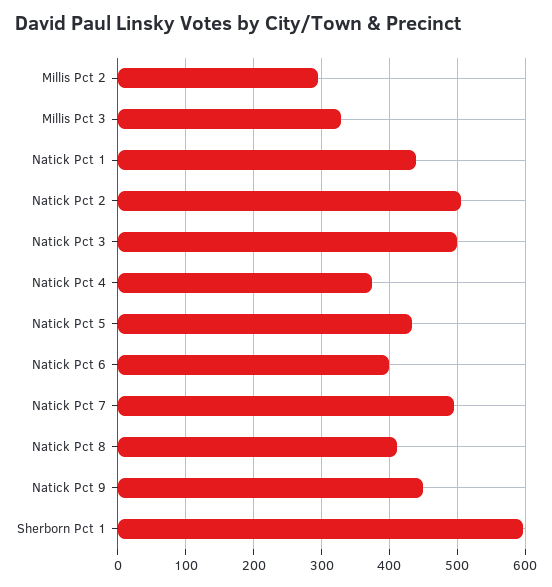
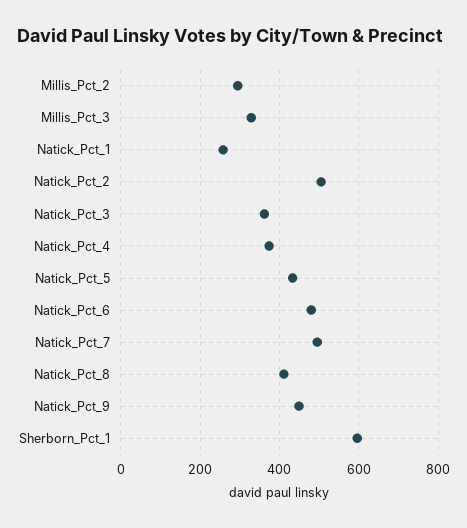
  {
    "Millis Pct 2": 300,
    "Millis Pct 3": 330,
-   "Natick Pct 1": 440,
+   "Natick Pct 1": 260,
    "Natick Pct 2": 510,
-   "Natick Pct 3": 500,
+   "Natick Pct 3": 360,
    "Natick Pct 4": 370,
    "Natick Pct 5": 430,
-   "Natick Pct 6": 400,
+   "Natick Pct 6": 480,
    "Natick Pct 7": 500,
    "Natick Pct 8": 410,
    "Natick Pct 9": 450,
    "Sherborn Pct 1": 600
  }

